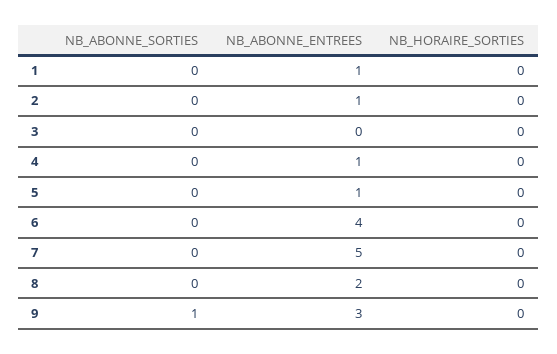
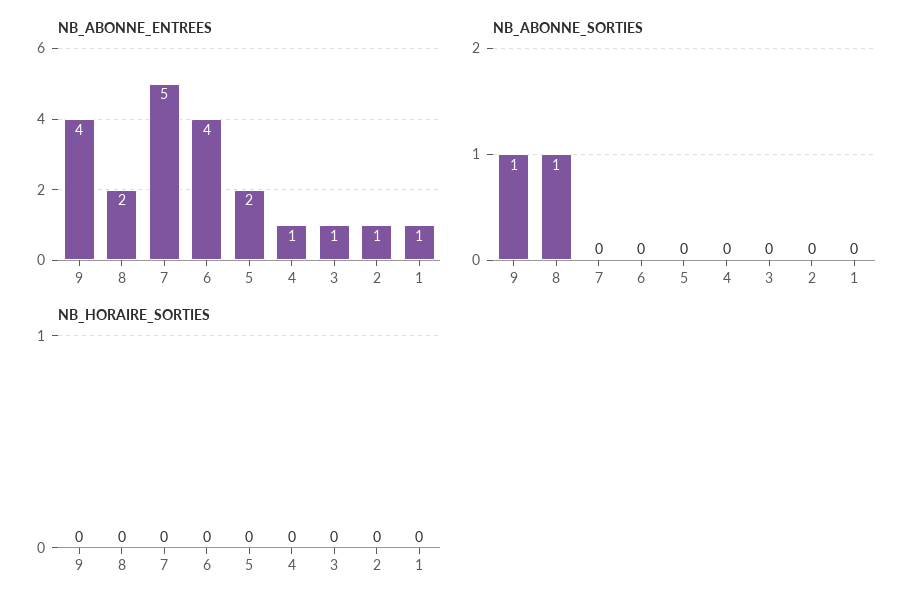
  {
    "NB_ABONNE_SORTIES": {
      "1": 0,
      "2": 0,
      "3": 0,
      "4": 0,
      "5": 0,
      "6": 0,
      "7": 0,
-     "8": 0,
+     "8": 1,
      "9": 1
    },
    "NB_ABONNE_ENTREES": {
      "1": 1,
      "2": 1,
-     "3": 0,
+     "3": 1,
      "4": 1,
-     "5": 1,
+     "5": 2,
      "6": 4,
      "7": 5,
      "8": 2,
-     "9": 3
+     "9": 4
    },
    "NB_HORAIRE_SORTIES": {
      "1": 0,
      "2": 0,
      "3": 0,
      "4": 0,
      "5": 0,
      "6": 0,
      "7": 0,
      "8": 0,
      "9": 0
    }
  }

